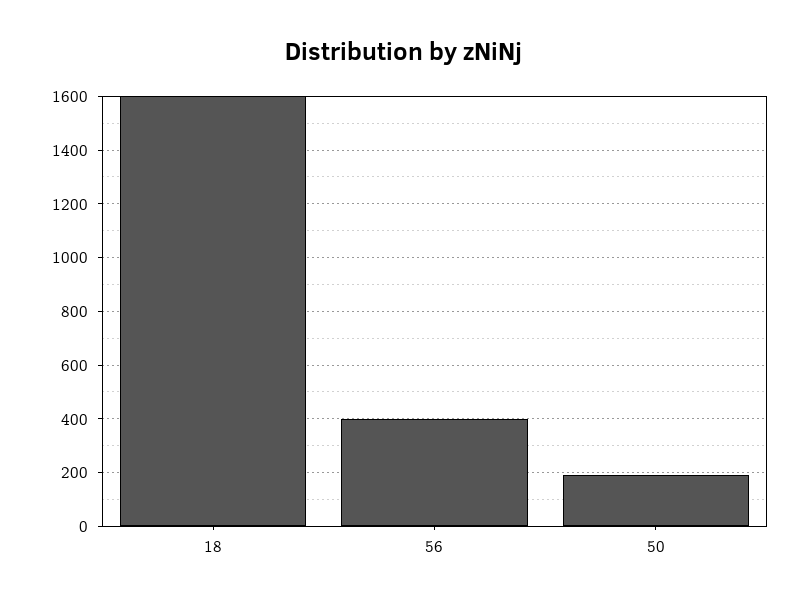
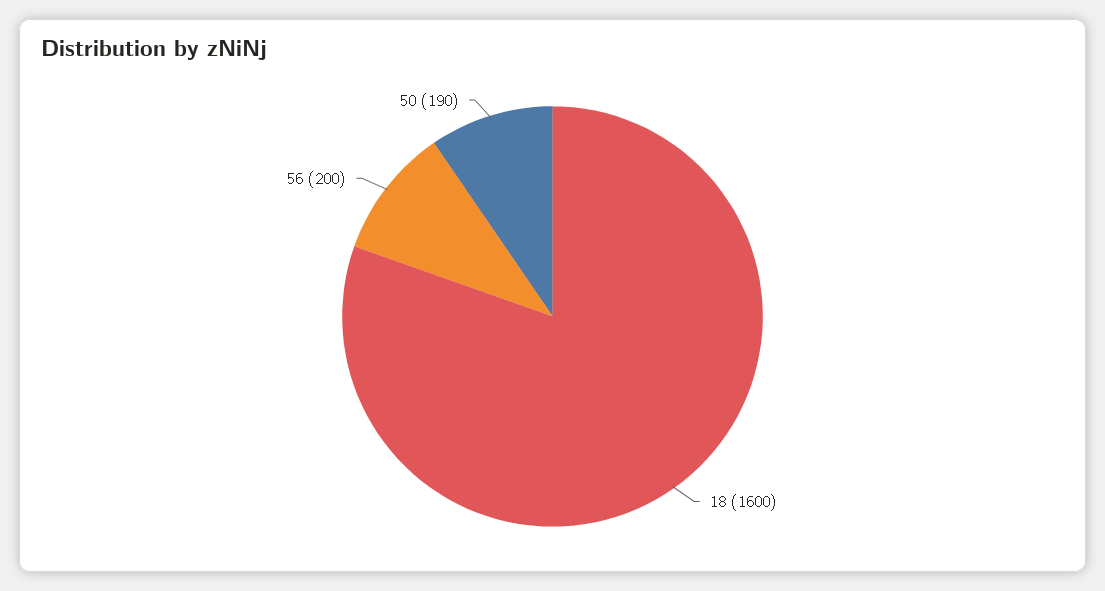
  {
    "18": 1600,
-   "56": 400,
+   "56": 200,
    "50": 190
  }

